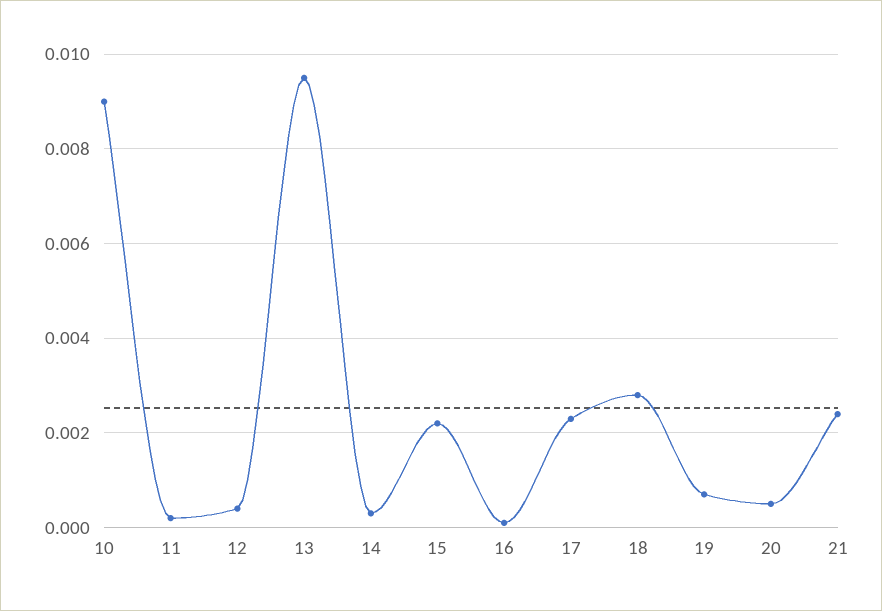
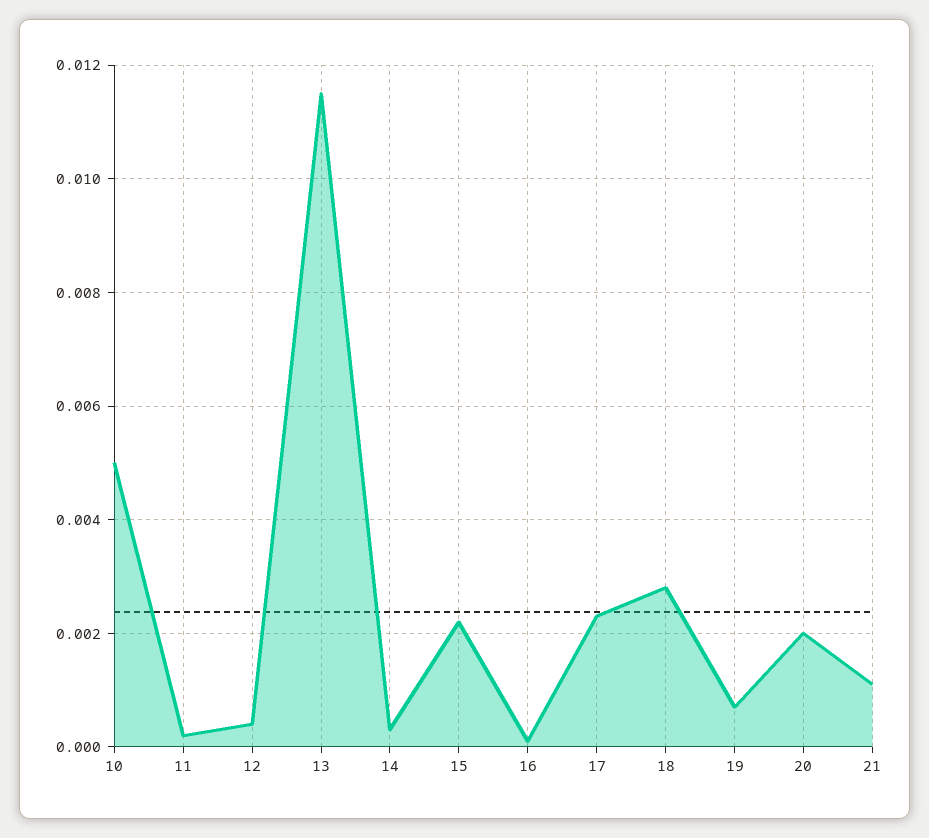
  {
-   "10": 0.009,
+   "10": 0.005,
    "11": 0,
    "12": 0.0005,
-   "13": 0.0095,
+   "13": 0.0115,
    "14": 0.0005,
    "15": 0.002,
    "16": 0,
    "17": 0.0025,
    "18": 0.003,
    "19": 0.0005,
-   "20": 0.0005,
+   "20": 0.002,
-   "21": 0.0025
+   "21": 0.001
  }

